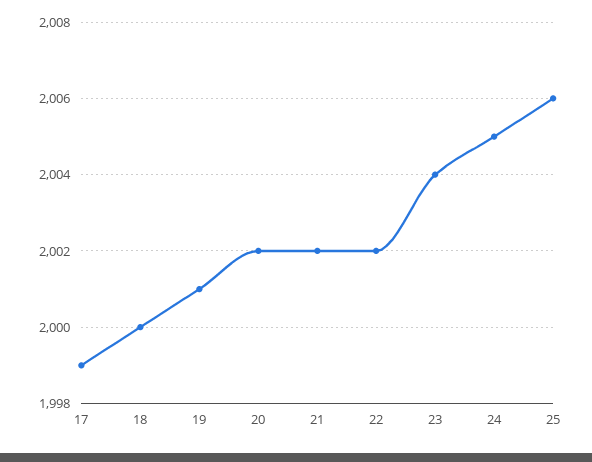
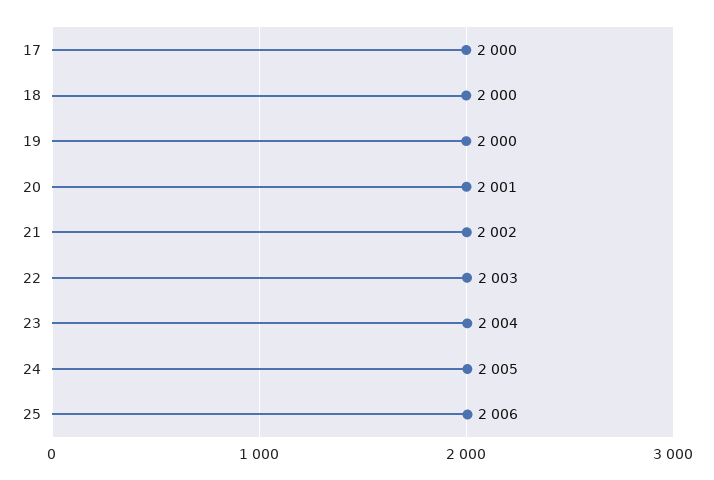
  {
-   "17": 1999,
+   "17": 2000,
    "18": 2000,
-   "19": 2001,
+   "19": 2000,
-   "20": 2002,
+   "20": 2001,
    "21": 2002,
-   "22": 2002,
+   "22": 2003,
    "23": 2004,
    "24": 2005,
    "25": 2006
  }

